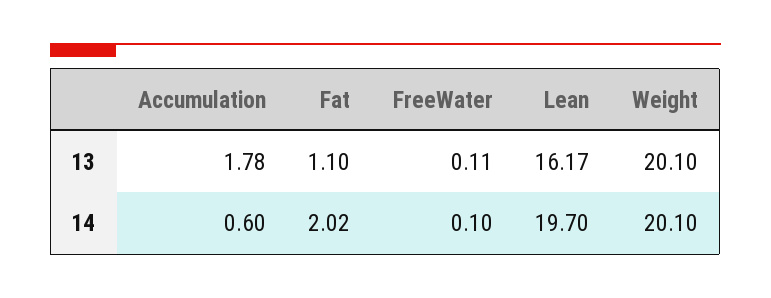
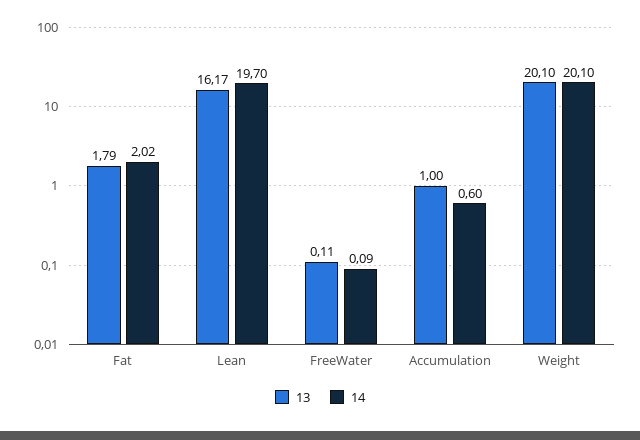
  {
    "13": {
-     "Accumulation": 1.78,
+     "Accumulation": 1,
-     "Fat": 1.1,
+     "Fat": 1.79,
      "FreeWater": 0.11,
      "Lean": 16.17,
      "Weight": 20.1
    },
    "14": {
      "Accumulation": 0.6,
      "Fat": 2.02,
-     "FreeWater": 0.1,
+     "FreeWater": 0.09,
      "Lean": 19.7,
      "Weight": 20.1
    }
  }

